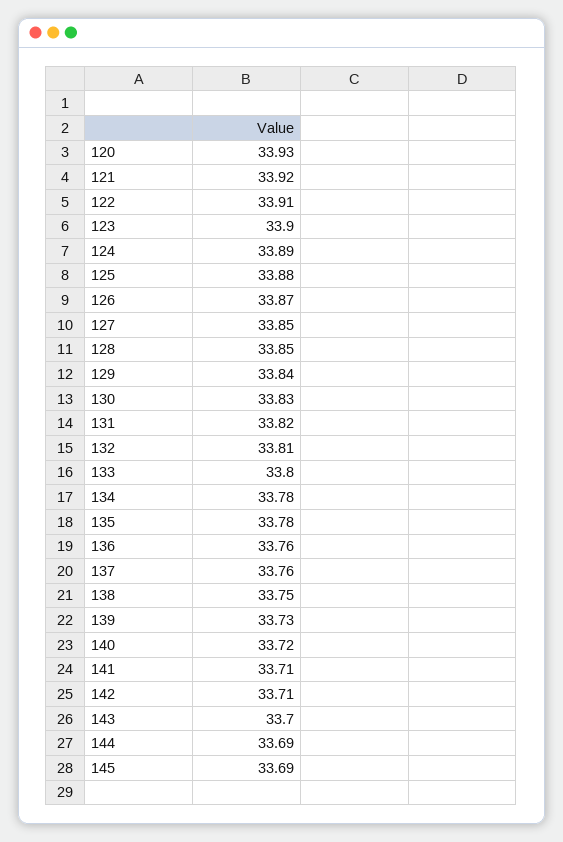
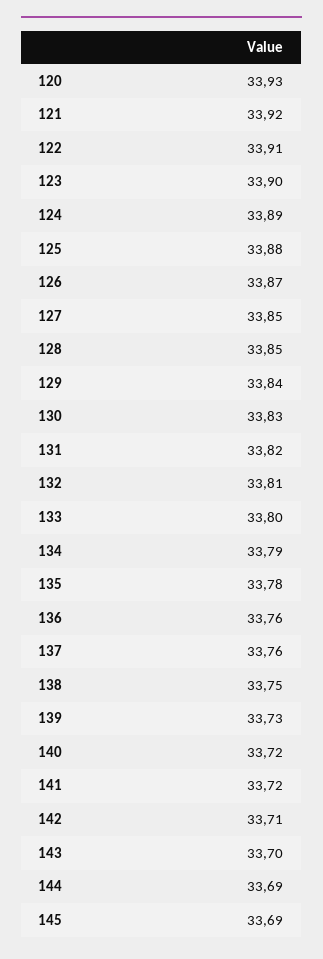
  {
    "120": 33.93,
    "121": 33.92,
    "122": 33.91,
    "123": 33.9,
    "124": 33.89,
    "125": 33.88,
    "126": 33.87,
    "127": 33.85,
    "128": 33.85,
    "129": 33.84,
    "130": 33.83,
    "131": 33.82,
    "132": 33.81,
    "133": 33.8,
-   "134": 33.78,
+   "134": 33.79,
    "135": 33.78,
    "136": 33.76,
    "137": 33.76,
    "138": 33.75,
    "139": 33.73,
    "140": 33.72,
-   "141": 33.71,
+   "141": 33.72,
    "142": 33.71,
    "143": 33.7,
    "144": 33.69,
    "145": 33.69
  }

